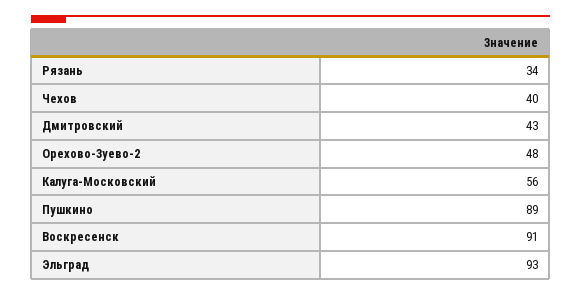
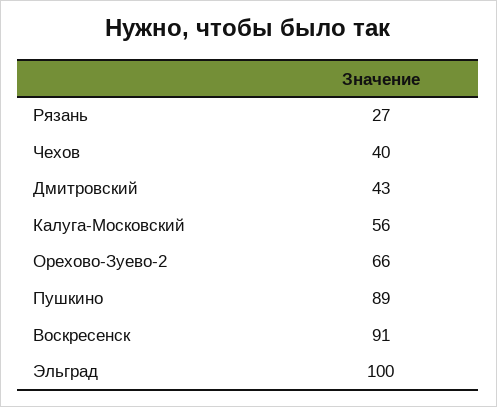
  {
-   "Рязань": 34,
+   "Рязань": 27,
    "Чехов": 40,
    "Дмитровский": 43,
-   "Орехово-Зуево-2": 48,
+   "Орехово-Зуево-2": 66,
    "Калуга-Московский": 56,
    "Пушкино": 89,
    "Воскресенск": 91,
-   "Эльград": 93
+   "Эльград": 100
  }

